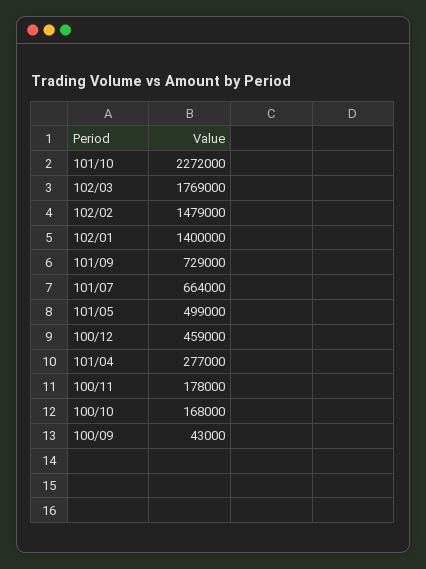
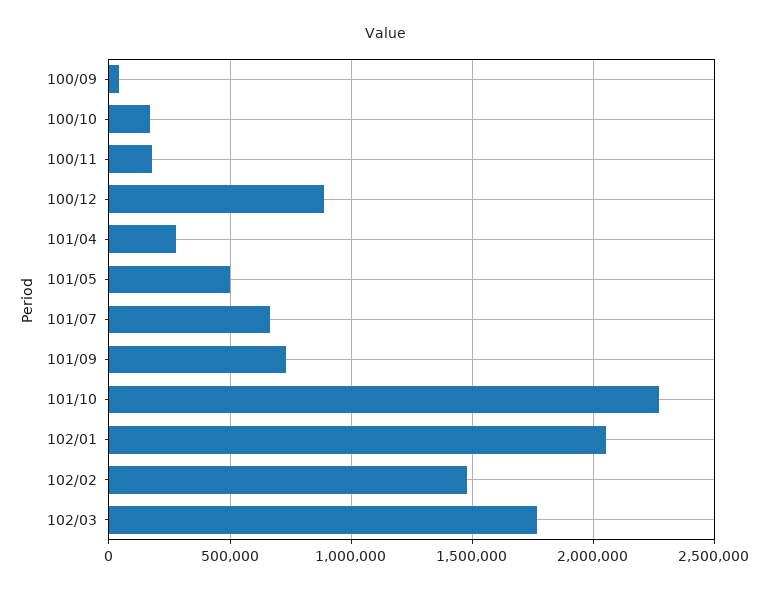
  {
    "101/10": 2272000,
    "102/03": 1769000,
    "102/02": 1479000,
-   "102/01": 1400000,
+   "102/01": 2050000,
    "101/09": 729000,
    "101/07": 664000,
    "101/05": 499000,
-   "100/12": 459000,
+   "100/12": 900000,
    "101/04": 277000,
    "100/11": 178000,
    "100/10": 168000,
    "100/09": 43000
  }

